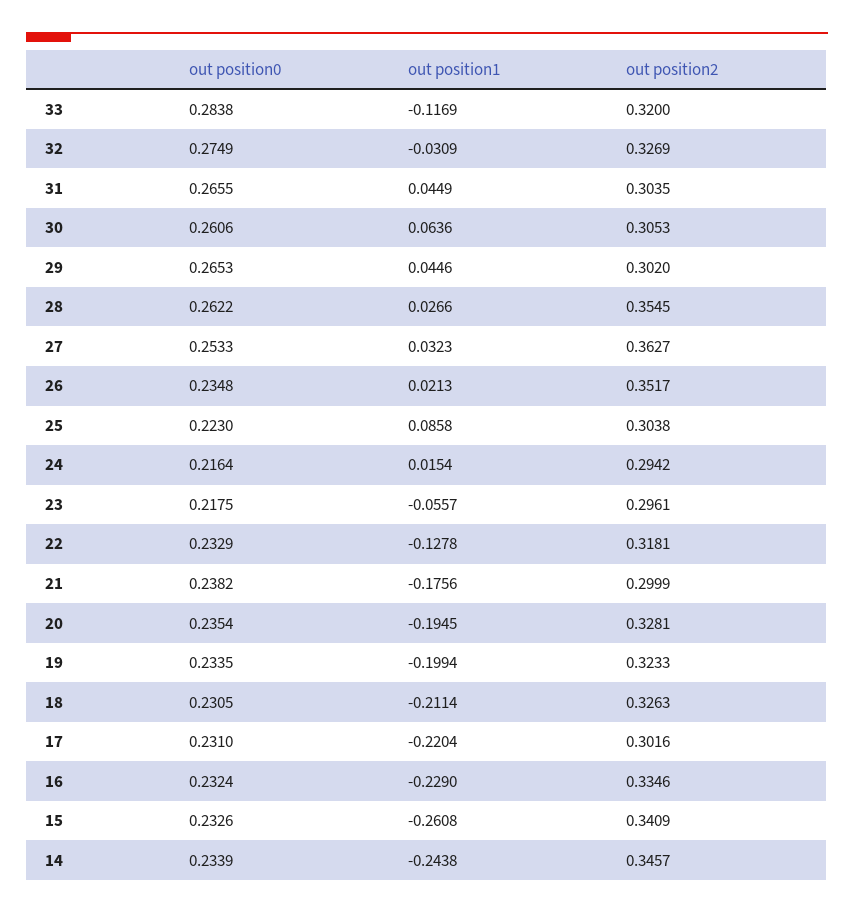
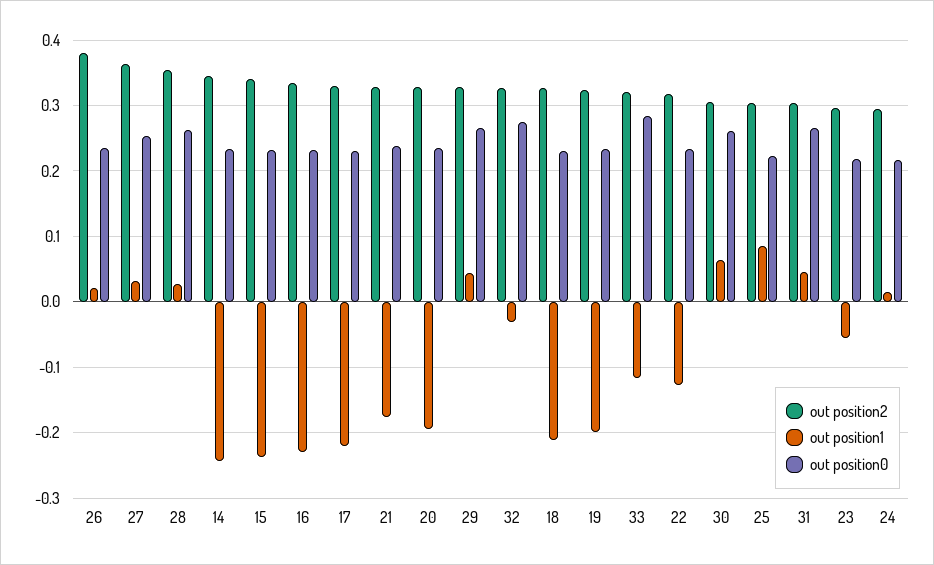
  {
    "out position0": {
      "33": 0.2838,
      "32": 0.2749,
      "31": 0.2655,
      "30": 0.2606,
      "29": 0.2653,
      "28": 0.2622,
      "27": 0.2533,
      "26": 0.2348,
      "25": 0.223,
      "24": 0.2164,
      "23": 0.2175,
      "22": 0.2329,
      "21": 0.2382,
      "20": 0.2354,
      "19": 0.2335,
      "18": 0.2305,
      "17": 0.231,
      "16": 0.2324,
      "15": 0.2326,
      "14": 0.2339
    },
    "out position1": {
      "33": -0.1169,
      "32": -0.0309,
      "31": 0.0449,
      "30": 0.0636,
      "29": 0.0446,
      "28": 0.0266,
      "27": 0.0323,
      "26": 0.0213,
      "25": 0.0858,
      "24": 0.0154,
      "23": -0.0557,
      "22": -0.1278,
      "21": -0.1756,
      "20": -0.1945,
      "19": -0.1994,
      "18": -0.2114,
      "17": -0.2204,
      "16": -0.229,
-     "15": -0.2608,
+     "15": -0.24,
      "14": -0.2438
    },
    "out position2": {
      "33": 0.32,
      "32": 0.3269,
      "31": 0.3035,
      "30": 0.3053,
-     "29": 0.302,
+     "29": 0.33,
      "28": 0.3545,
      "27": 0.3627,
-     "26": 0.3517,
+     "26": 0.38,
      "25": 0.3038,
      "24": 0.2942,
      "23": 0.2961,
      "22": 0.3181,
-     "21": 0.2999,
+     "21": 0.33,
      "20": 0.3281,
      "19": 0.3233,
      "18": 0.3263,
-     "17": 0.3016,
+     "17": 0.33,
      "16": 0.3346,
      "15": 0.3409,
      "14": 0.3457
    }
  }

